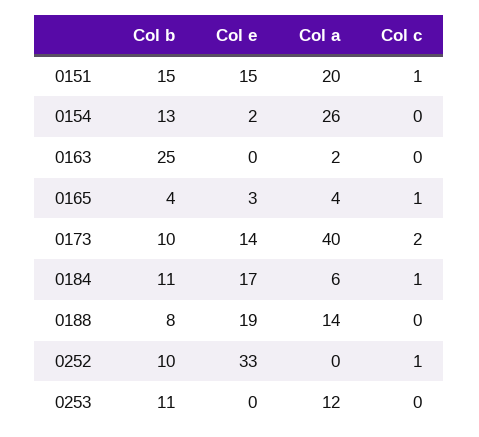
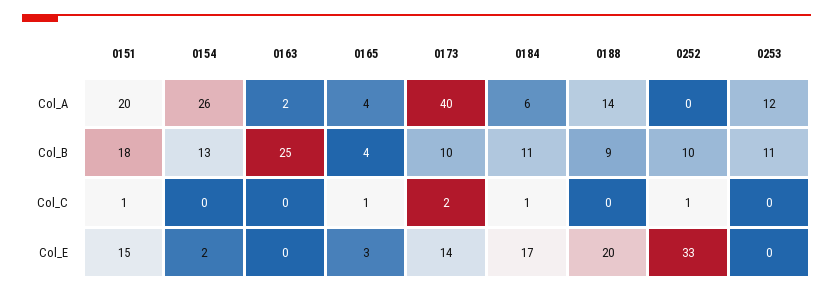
  {
    "Col b": {
-     "0151": 15,
+     "0151": 18,
      "0154": 13,
      "0163": 25,
      "0165": 4,
      "0173": 10,
      "0184": 11,
-     "0188": 8,
+     "0188": 9,
      "0252": 10,
      "0253": 11
    },
    "Col e": {
      "0151": 15,
      "0154": 2,
      "0163": 0,
      "0165": 3,
      "0173": 14,
      "0184": 17,
-     "0188": 19,
+     "0188": 20,
      "0252": 33,
      "0253": 0
    },
    "Col a": {
      "0151": 20,
      "0154": 26,
      "0163": 2,
      "0165": 4,
      "0173": 40,
      "0184": 6,
      "0188": 14,
      "0252": 0,
      "0253": 12
    },
    "Col c": {
      "0151": 1,
      "0154": 0,
      "0163": 0,
      "0165": 1,
      "0173": 2,
      "0184": 1,
      "0188": 0,
      "0252": 1,
      "0253": 0
    }
  }

